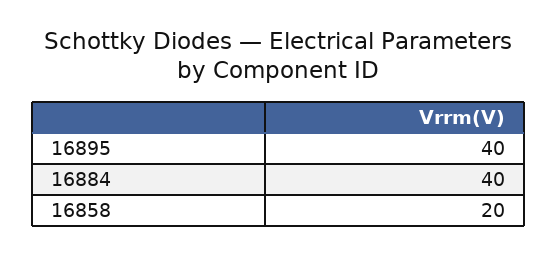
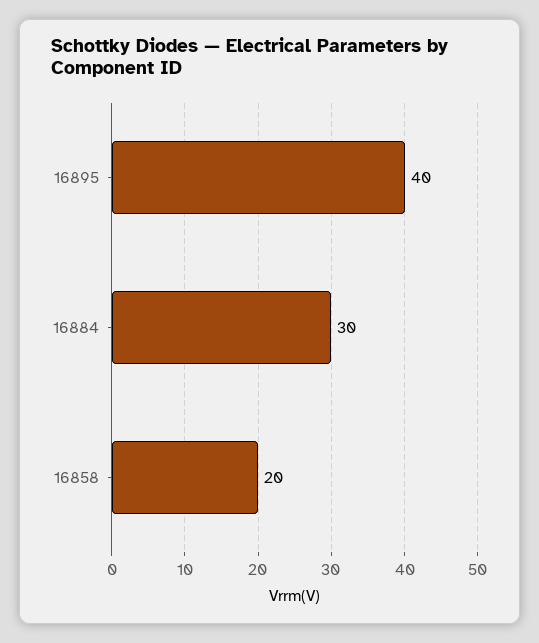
  {
    "16895": 40,
-   "16884": 40,
+   "16884": 30,
    "16858": 20
  }

